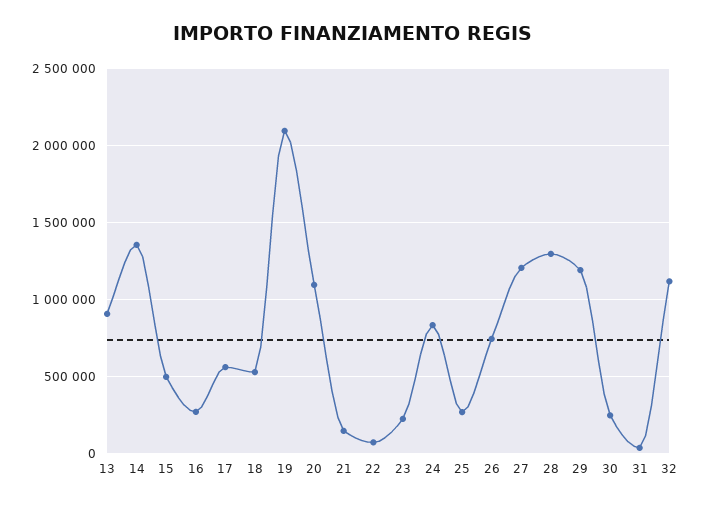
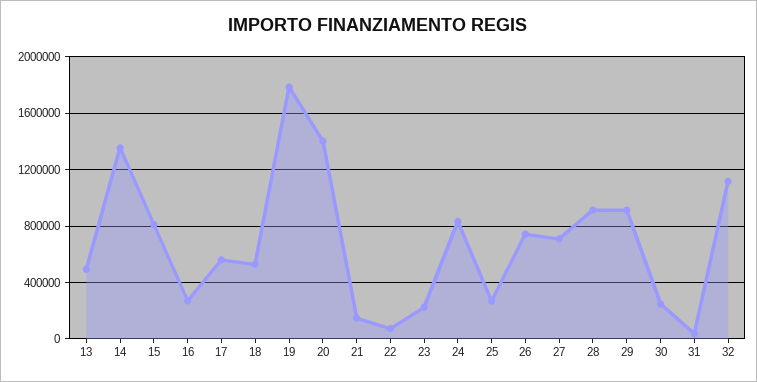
  {
-   "13": 900000,
+   "13": 500000,
    "14": 1350000,
-   "15": 500000,
+   "15": 800000,
    "16": 250000,
    "17": 550000,
    "18": 550000,
-   "19": 2100000,
+   "19": 1800000,
-   "20": 1100000,
+   "20": 1400000,
    "21": 150000,
    "22": 50000,
    "23": 200000,
    "24": 850000,
    "25": 250000,
    "26": 750000,
-   "27": 1200000,
+   "27": 700000,
-   "28": 1300000,
+   "28": 900000,
-   "29": 1200000,
+   "29": 900000,
    "30": 250000,
    "31": 50000,
    "32": 1100000
  }

